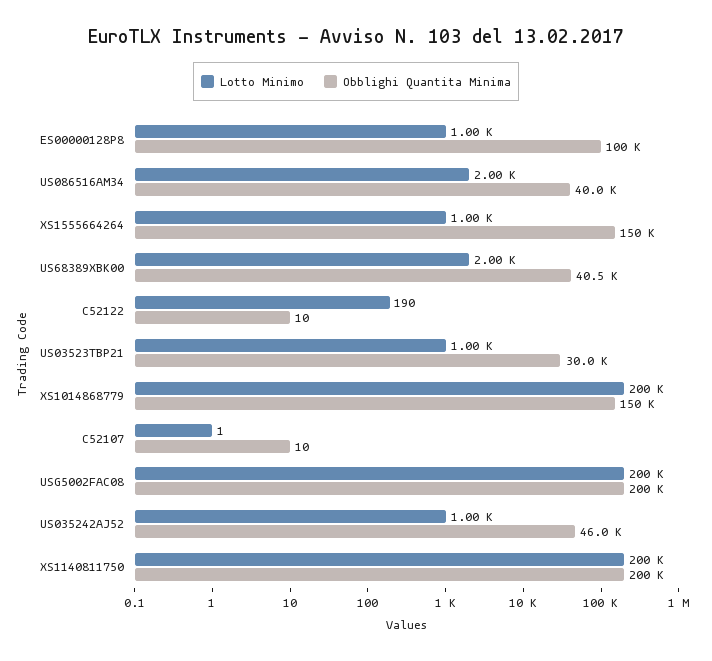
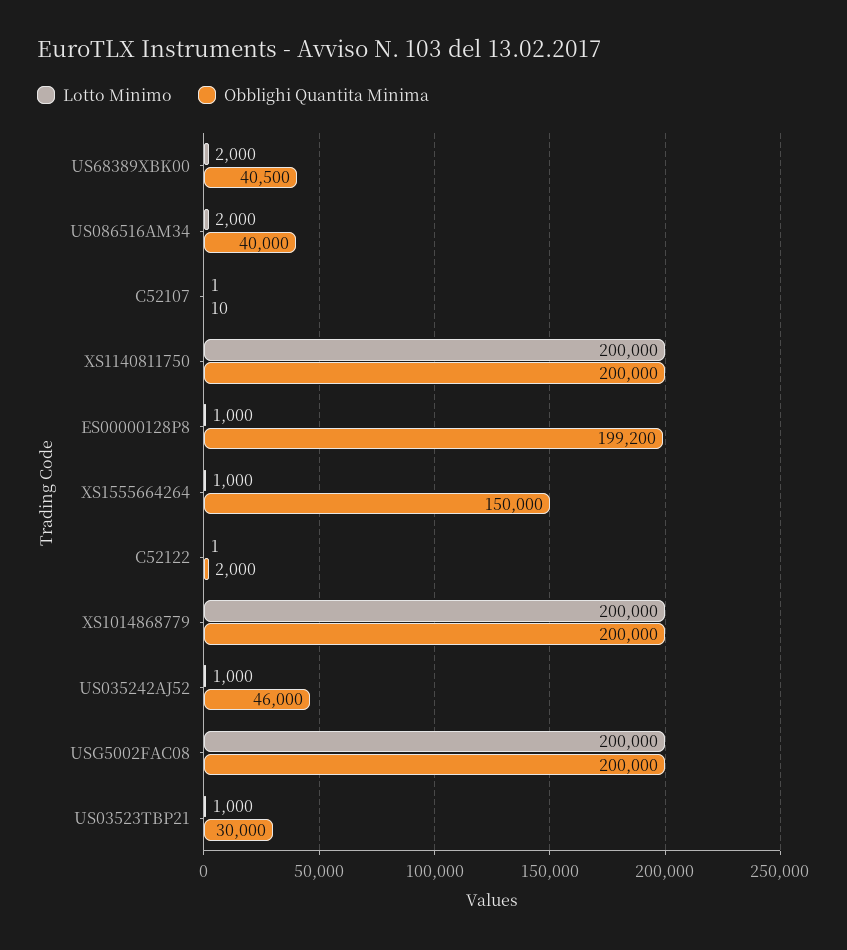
  {
    "Lotto Minimo": {
      "ES00000128P8": 1000,
      "US086516AM34": 2000,
      "XS1555664264": 1000,
      "US68389XBK00": 2000,
-     "C52122": 190,
+     "C52122": 1,
      "US03523TBP21": 1000,
      "XS1014868779": 200000,
      "C52107": 1,
      "USG5002FAC08": 200000,
      "US035242AJ52": 1000,
      "XS1140811750": 200000
    },
    "Obblighi Quantita Minima": {
-     "ES00000128P8": 100000,
+     "ES00000128P8": 199200,
      "US086516AM34": 40000,
      "XS1555664264": 150000,
      "US68389XBK00": 40500,
-     "C52122": 10,
+     "C52122": 2000,
      "US03523TBP21": 30000,
-     "XS1014868779": 150000,
+     "XS1014868779": 200000,
      "C52107": 10,
      "USG5002FAC08": 200000,
      "US035242AJ52": 46000,
      "XS1140811750": 200000
    }
  }

